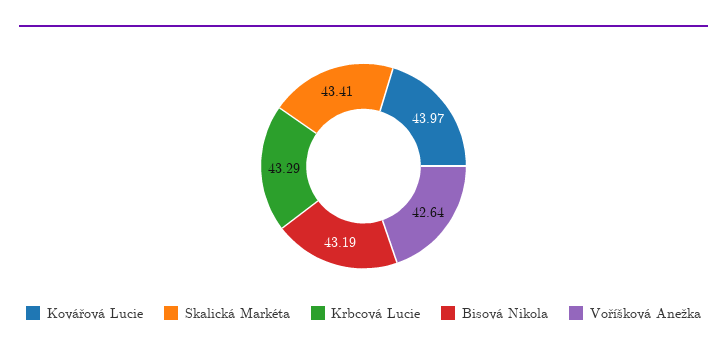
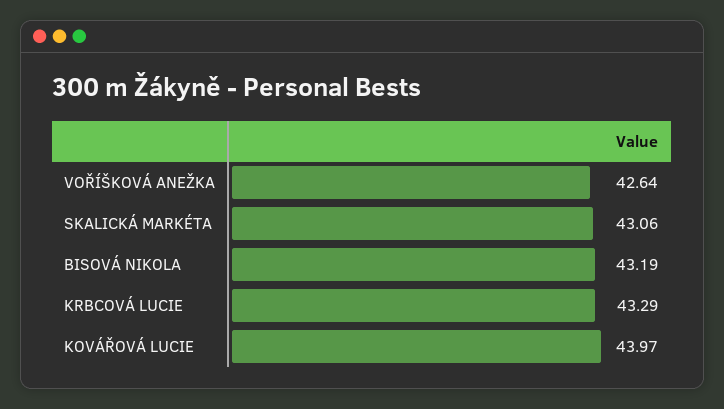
  {
    "Kovářová Lucie": 43.97,
-   "Skalická Markéta": 43.41,
+   "Skalická Markéta": 43.06,
    "Krbcová Lucie": 43.29,
    "Bisová Nikola": 43.19,
    "Voříšková Anežka": 42.64
  }

